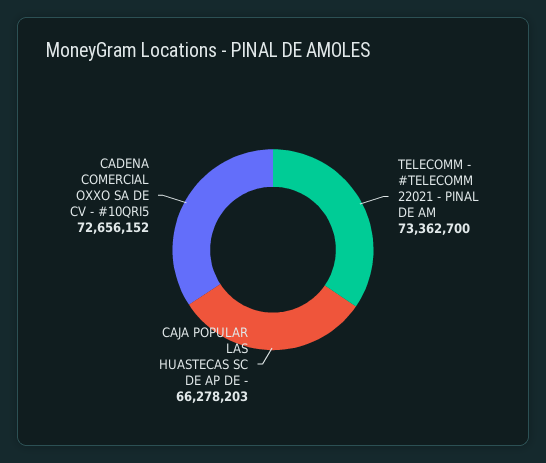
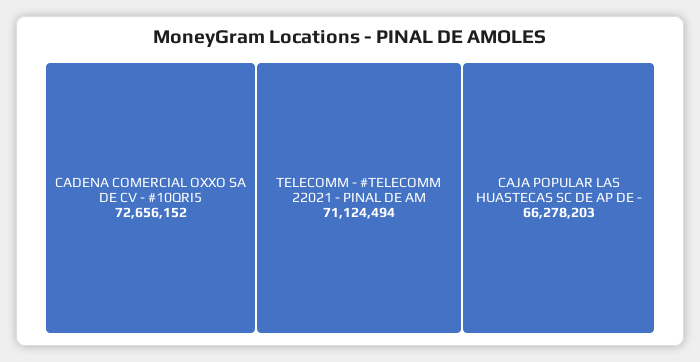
  {
-   "TELECOMM - #TELECOMM 22021 - PINAL DE AM": 73362700,
+   "TELECOMM - #TELECOMM 22021 - PINAL DE AM": 71124494,
    "CAJA POPULAR LAS HUASTECAS SC DE AP DE -": 66278203,
    "CADENA COMERCIAL OXXO SA DE CV - #10QRI5": 72656152
  }

